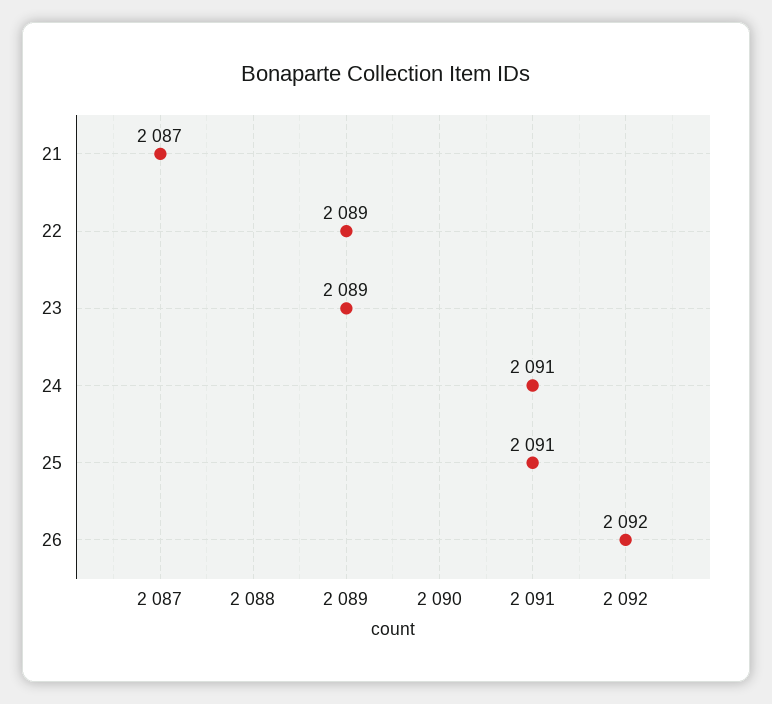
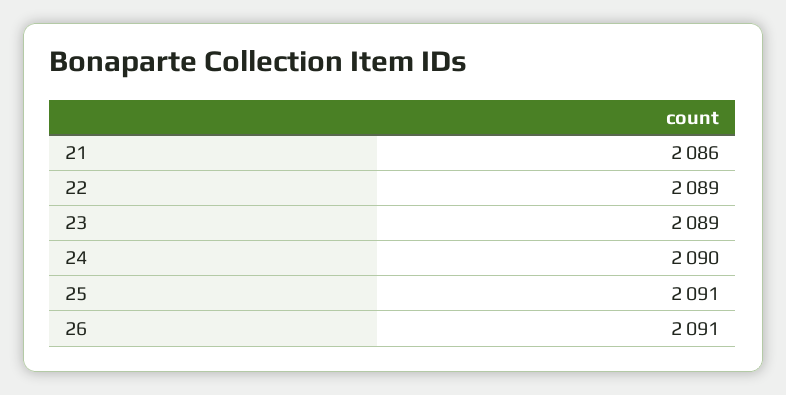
  {
-   "21": 2087,
+   "21": 2086,
    "22": 2089,
    "23": 2089,
-   "24": 2091,
+   "24": 2090,
    "25": 2091,
-   "26": 2092
+   "26": 2091
  }

